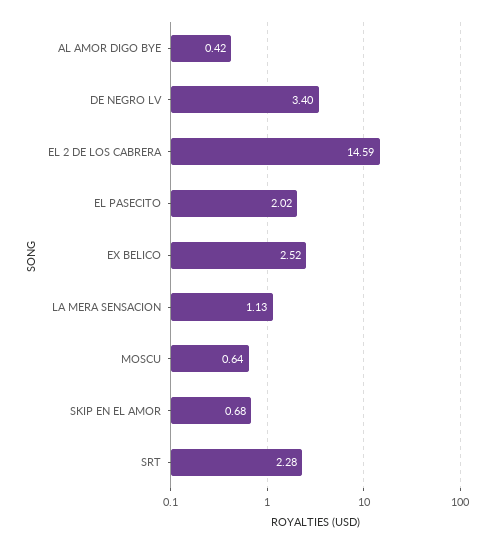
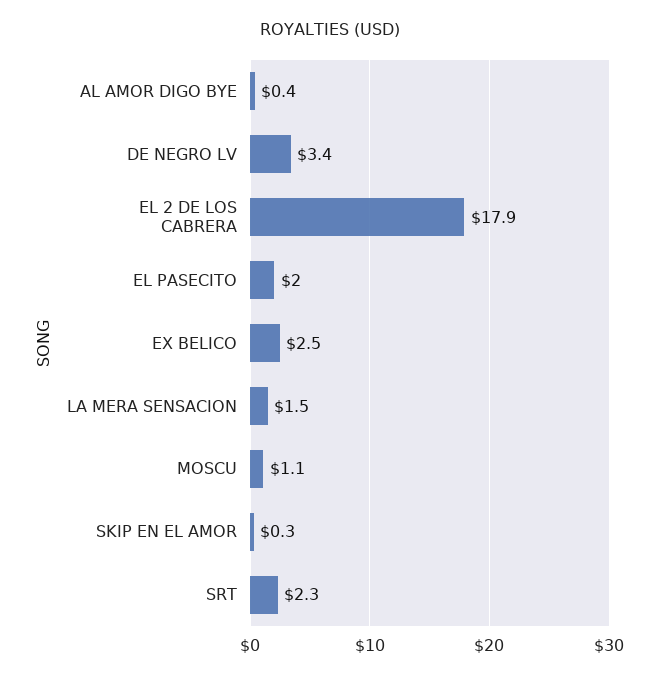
  {
    "AL AMOR DIGO BYE": 0.42,
    "DE NEGRO LV": 3.4,
-   "EL 2 DE LOS CABRERA": 14.59,
+   "EL 2 DE LOS CABRERA": 17.9,
    "EL PASECITO": 2.02,
    "EX BELICO": 2.52,
-   "LA MERA SENSACION": 1.13,
+   "LA MERA SENSACION": 1.5,
-   "MOSCU": 0.64,
+   "MOSCU": 1.1,
-   "SKIP EN EL AMOR": 0.68,
+   "SKIP EN EL AMOR": 0.3,
    "SRT": 2.28
  }

